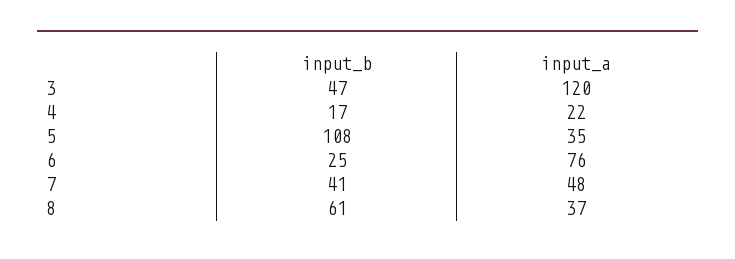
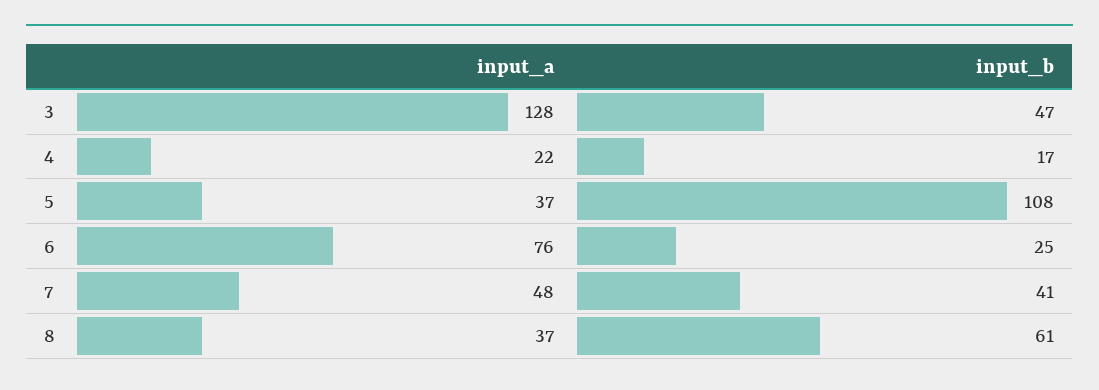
  {
    "input_b": {
      "3": 47,
      "4": 17,
      "5": 108,
      "6": 25,
      "7": 41,
      "8": 61
    },
    "input_a": {
-     "3": 120,
+     "3": 128,
      "4": 22,
-     "5": 35,
+     "5": 37,
      "6": 76,
      "7": 48,
      "8": 37
    }
  }

